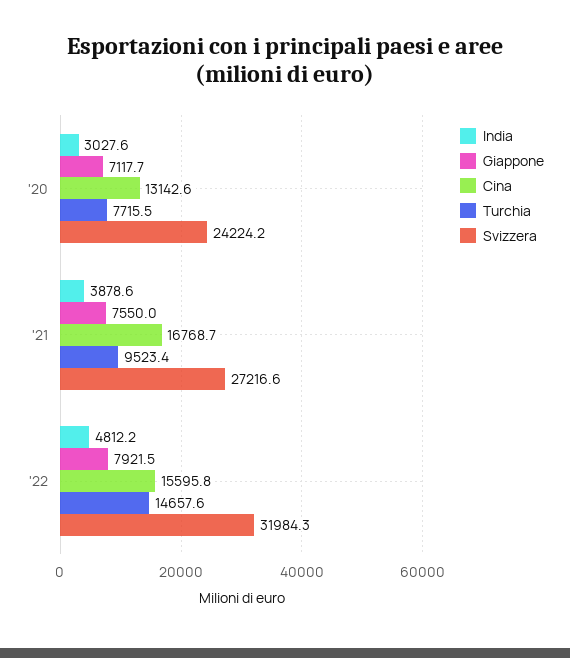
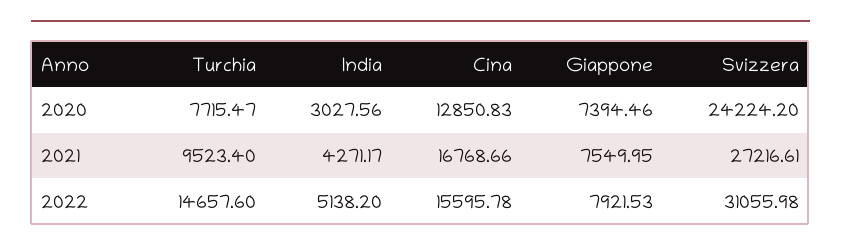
  {
    "India": {
      "'20": 3027.56,
-     "'21": 3878.6,
+     "'21": 4271.17,
-     "'22": 4812.2
+     "'22": 5138.2
    },
    "Giappone": {
-     "'20": 7117.7,
+     "'20": 7394.46,
      "'21": 7549.95,
      "'22": 7921.53
    },
    "Cina": {
-     "'20": 13142.6,
+     "'20": 12850.83,
      "'21": 16768.66,
      "'22": 15595.78
    },
    "Turchia": {
      "'20": 7715.47,
      "'21": 9523.4,
      "'22": 14657.6
    },
    "Svizzera": {
      "'20": 24224.2,
      "'21": 27216.61,
-     "'22": 31984.3
+     "'22": 31055.98
    }
  }

